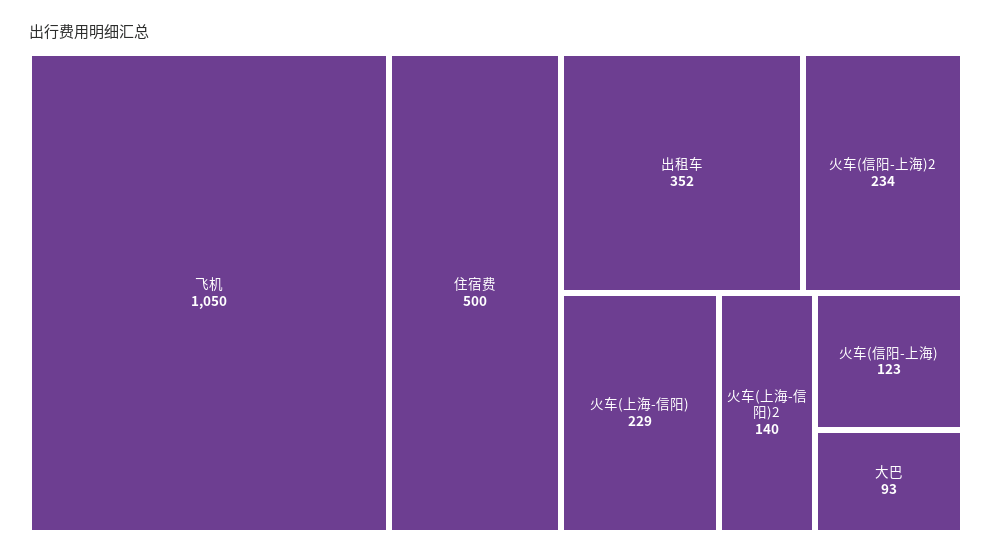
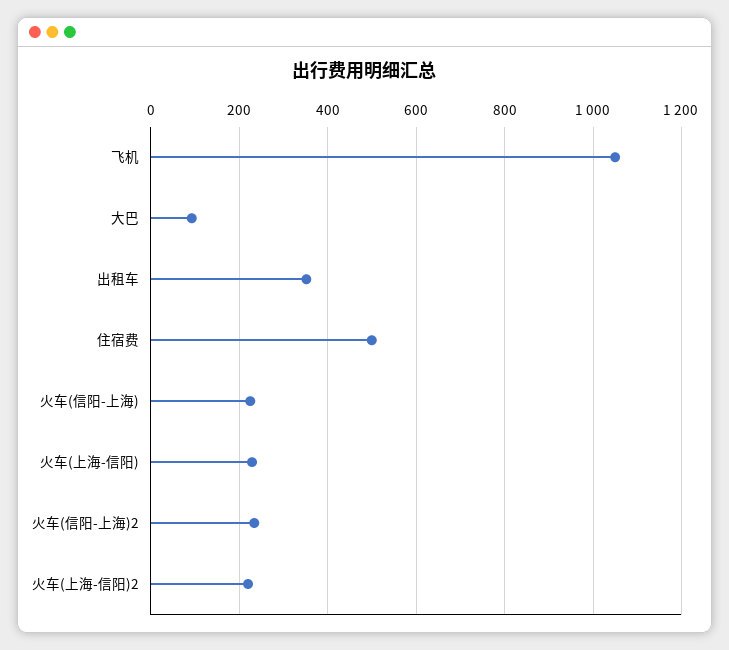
  {
    "飞机": 1050,
    "住宿费": 500,
    "出租车": 352,
    "火车(信阳-上海)2": 234,
    "火车(上海-信阳)": 229,
-   "火车(上海-信阳)2": 140,
+   "火车(上海-信阳)2": 220,
-   "火车(信阳-上海)": 123,
+   "火车(信阳-上海)": 220,
    "大巴": 93
  }

